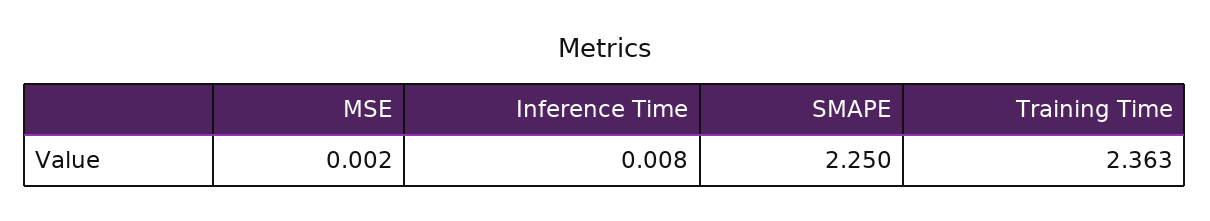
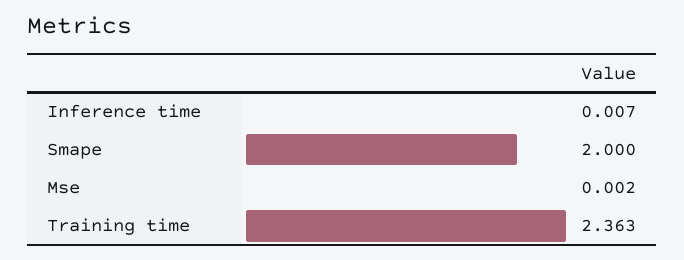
  {
    "MSE": 0.002,
-   "Inference Time": 0.008,
+   "Inference Time": 0.007,
-   "SMAPE": 2.25,
+   "SMAPE": 2,
    "Training Time": 2.363
  }

